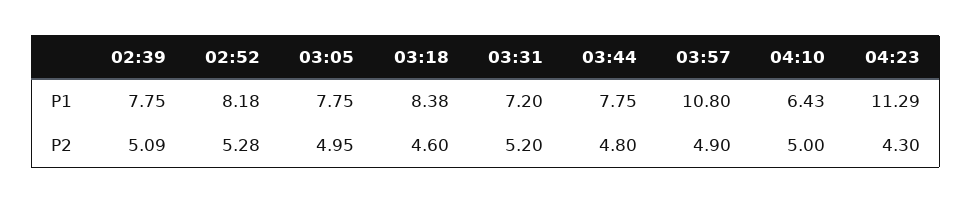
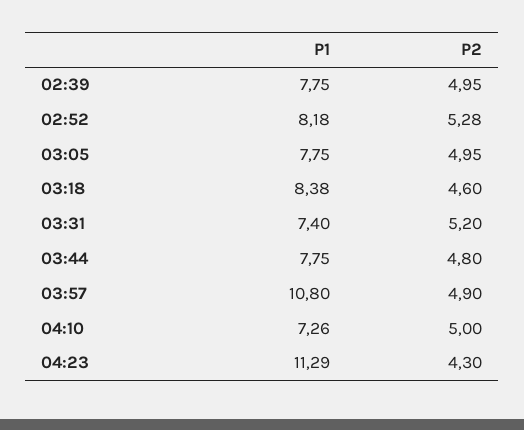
  {
    "02:39": {
      "P1": 7.75,
-     "P2": 5.09
+     "P2": 4.95
    },
    "02:52": {
      "P1": 8.18,
      "P2": 5.28
    },
    "03:05": {
      "P1": 7.75,
      "P2": 4.95
    },
    "03:18": {
      "P1": 8.38,
      "P2": 4.6
    },
    "03:31": {
-     "P1": 7.2,
+     "P1": 7.4,
      "P2": 5.2
    },
    "03:44": {
      "P1": 7.75,
      "P2": 4.8
    },
    "03:57": {
      "P1": 10.8,
      "P2": 4.9
    },
    "04:10": {
-     "P1": 6.43,
+     "P1": 7.26,
      "P2": 5
    },
    "04:23": {
      "P1": 11.29,
      "P2": 4.3
    }
  }

